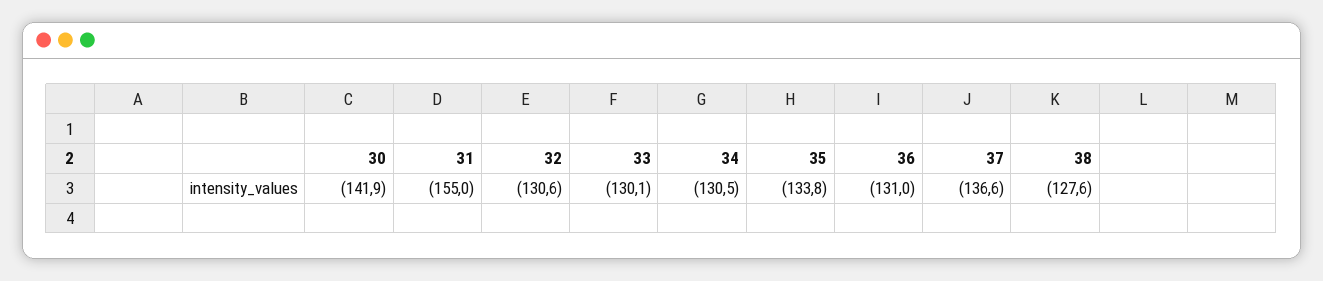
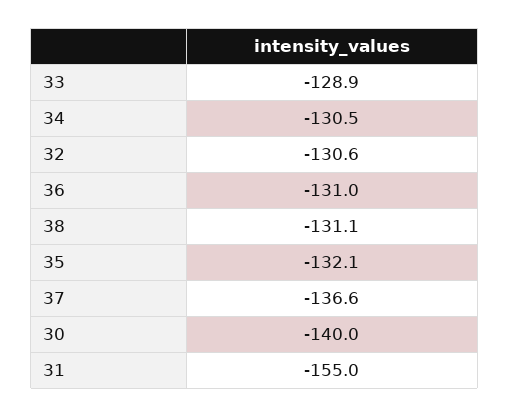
  {
-   "30": -141.9,
+   "30": -140,
    "31": -155,
    "32": -130.6,
-   "33": -130.1,
+   "33": -128.9,
    "34": -130.5,
-   "35": -133.8,
+   "35": -132.1,
    "36": -131,
    "37": -136.6,
-   "38": -127.6
+   "38": -131.1
  }

